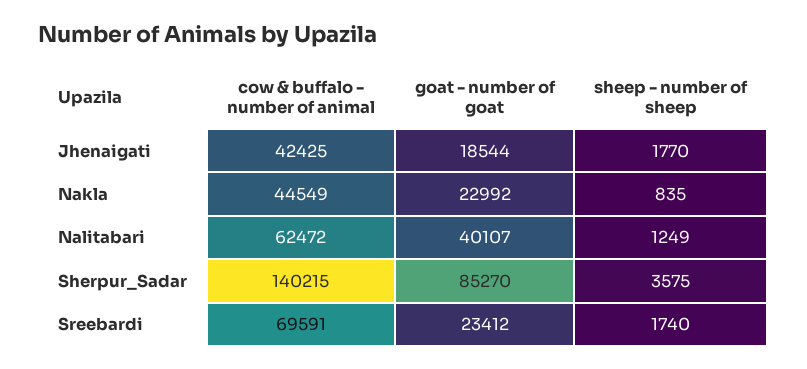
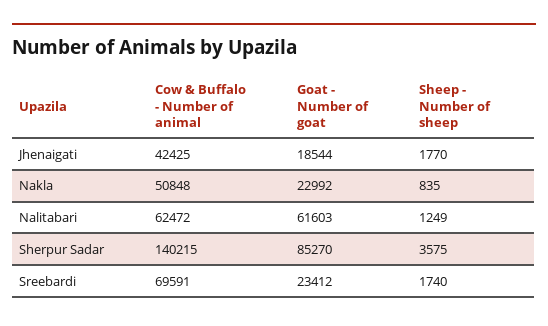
  {
    "cow & buffalo - number of animal": {
      "Jhenaigati": 42425,
-     "Nakla": 44549,
+     "Nakla": 50848,
      "Nalitabari": 62472,
      "Sherpur_Sadar": 140215,
      "Sreebardi": 69591
    },
    "goat - number of goat": {
      "Jhenaigati": 18544,
      "Nakla": 22992,
-     "Nalitabari": 40107,
+     "Nalitabari": 61603,
      "Sherpur_Sadar": 85270,
      "Sreebardi": 23412
    },
    "sheep - number of sheep": {
      "Jhenaigati": 1770,
      "Nakla": 835,
      "Nalitabari": 1249,
      "Sherpur_Sadar": 3575,
      "Sreebardi": 1740
    }
  }

